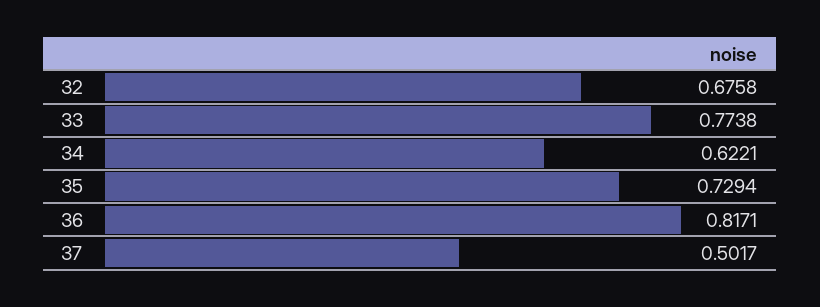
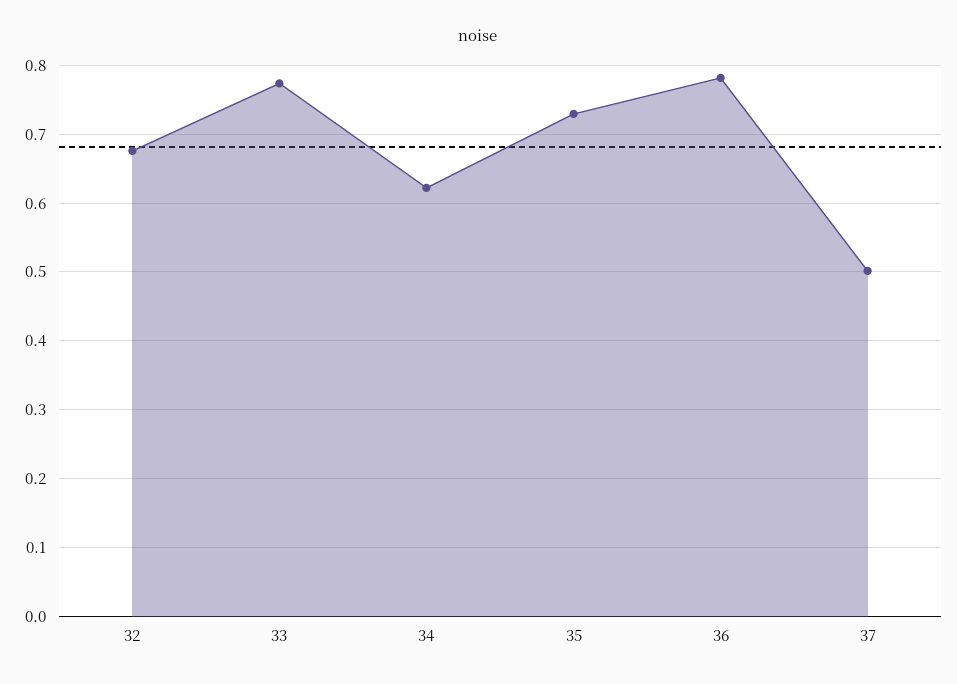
  {
    "32": 0.6758,
    "33": 0.7738,
    "34": 0.6221,
    "35": 0.7294,
-   "36": 0.8171,
+   "36": 0.78,
    "37": 0.5017
  }

